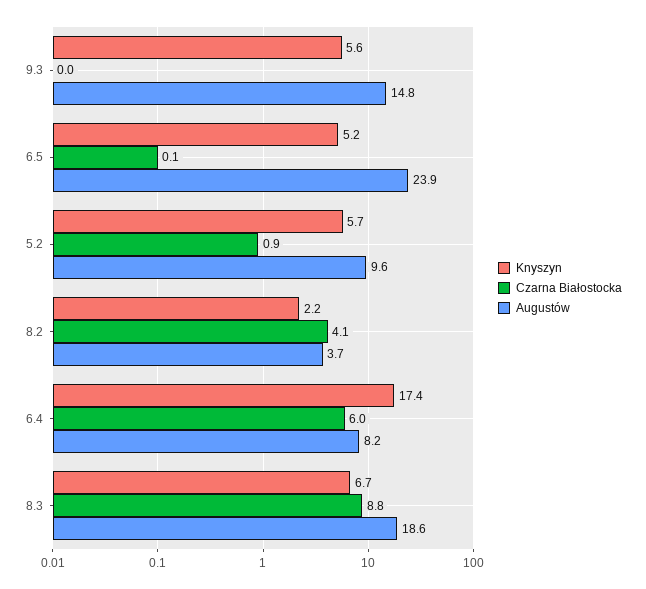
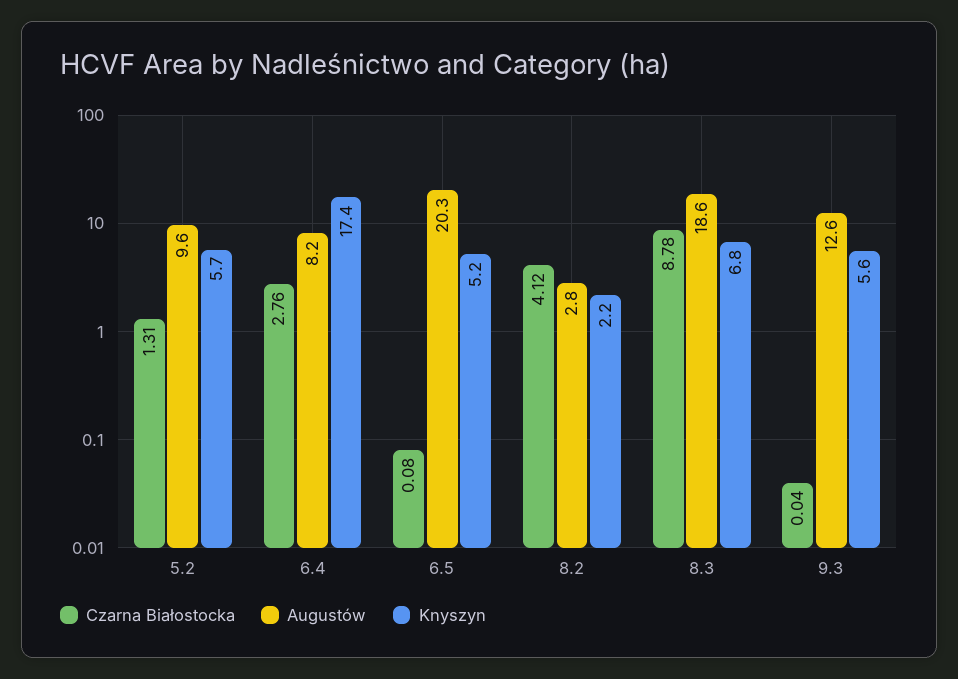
  {
    "Knyszyn": {
      "9.3": 5.6,
      "6.5": 5.2,
      "5.2": 5.7,
      "8.2": 2.2,
      "6.4": 17.4,
-     "8.3": 6.7
+     "8.3": 6.8
    },
    "Czarna Białostocka": {
      "9.3": 0.04,
      "6.5": 0.08,
-     "5.2": 0.9,
+     "5.2": 1.31,
      "8.2": 4.12,
-     "6.4": 6,
+     "6.4": 2.76,
      "8.3": 8.78
    },
    "Augustów": {
-     "9.3": 14.8,
+     "9.3": 12.6,
-     "6.5": 23.9,
+     "6.5": 20.3,
      "5.2": 9.6,
-     "8.2": 3.7,
+     "8.2": 2.8,
      "6.4": 8.2,
      "8.3": 18.6
    }
  }

